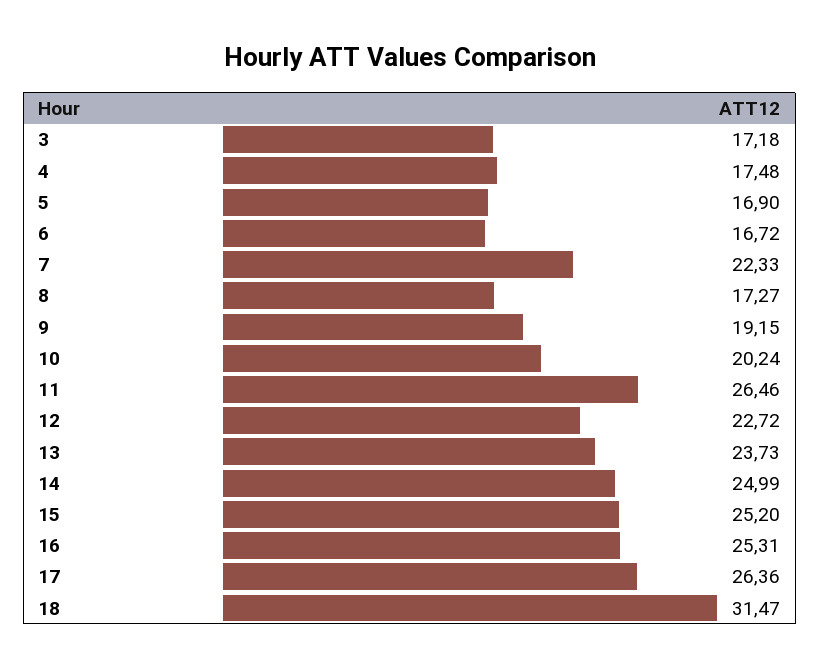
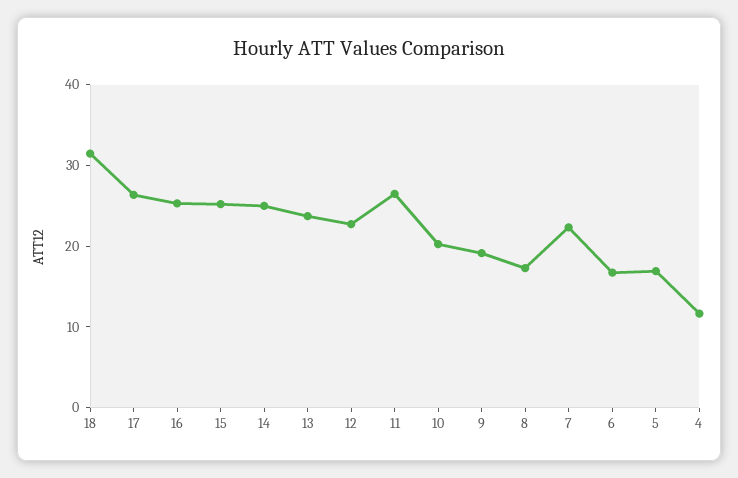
  {
-   "3": 17.18,
-   "4": 17.48,
+   "4": 12,
    "5": 16.9,
    "6": 16.72,
    "7": 22.33,
    "8": 17.27,
    "9": 19.15,
    "10": 20.24,
    "11": 26.46,
    "12": 22.72,
    "13": 23.73,
    "14": 24.99,
    "15": 25.2,
    "16": 25.31,
    "17": 26.36,
    "18": 31.47
  }

